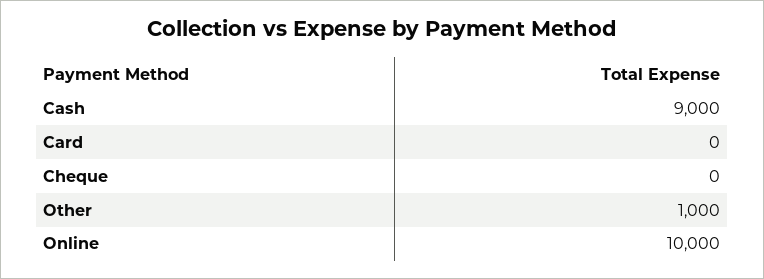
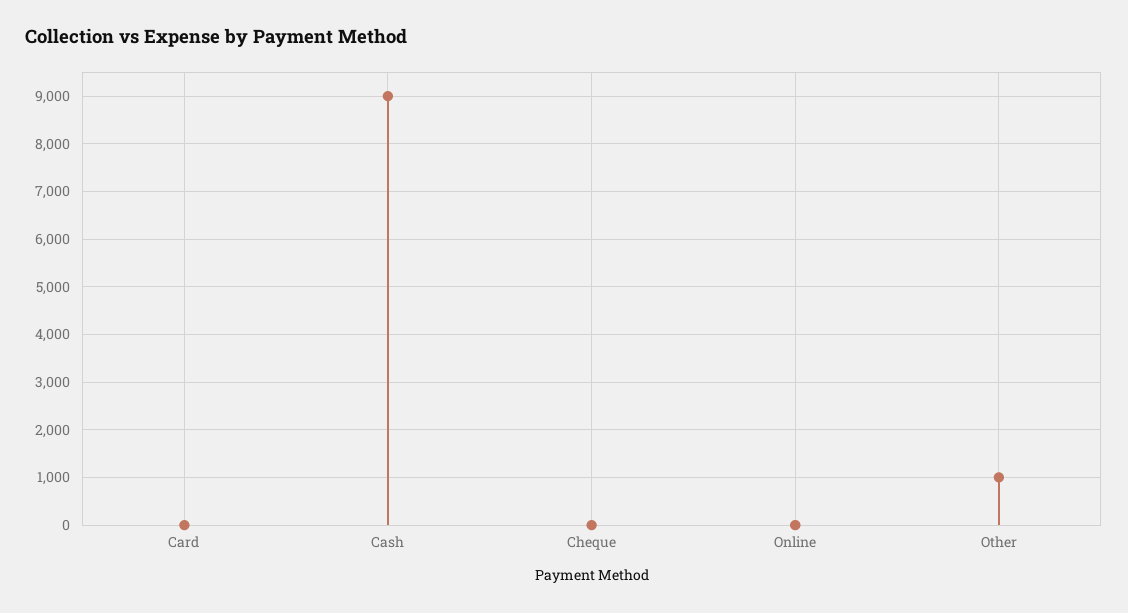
  {
    "Cash": 9000,
    "Card": 0,
    "Cheque": 0,
    "Other": 1000,
-   "Online": 10000
+   "Online": 0
  }

